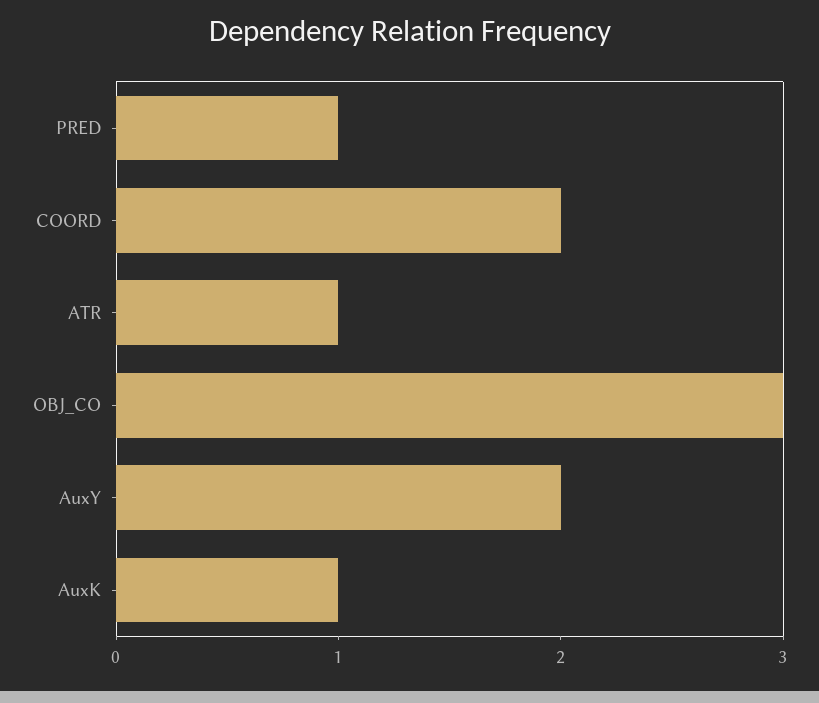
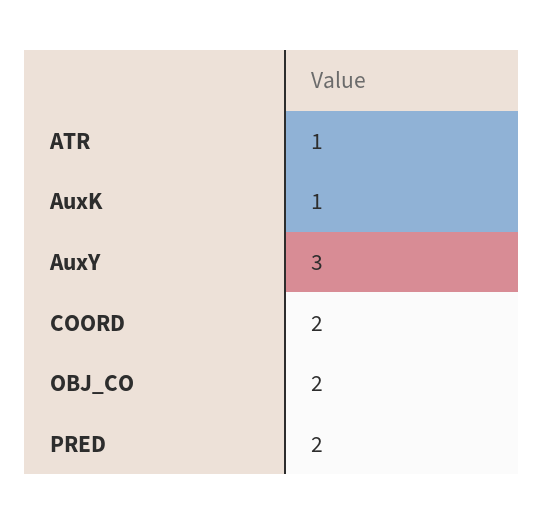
  {
-   "PRED": 1,
+   "PRED": 2,
    "COORD": 2,
    "ATR": 1,
-   "OBJ_CO": 3,
+   "OBJ_CO": 2,
-   "AuxY": 2,
+   "AuxY": 3,
    "AuxK": 1
  }

